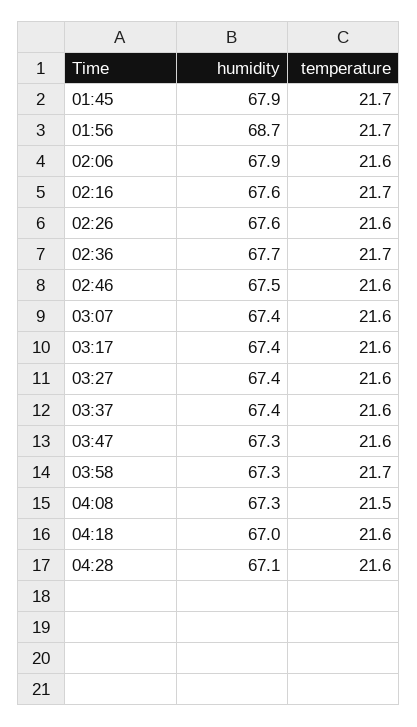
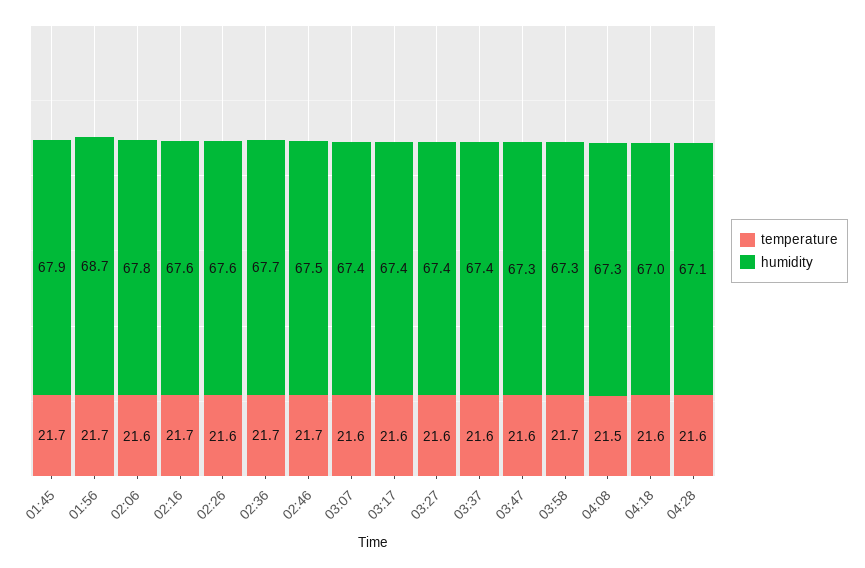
  {
    "humidity": {
      "01:45": 67.9,
      "01:56": 68.7,
-     "02:06": 67.9,
+     "02:06": 67.8,
      "02:16": 67.6,
      "02:26": 67.6,
      "02:36": 67.7,
      "02:46": 67.5,
      "03:07": 67.4,
      "03:17": 67.4,
      "03:27": 67.4,
      "03:37": 67.4,
      "03:47": 67.3,
      "03:58": 67.3,
      "04:08": 67.3,
      "04:18": 67,
      "04:28": 67.1
    },
    "temperature": {
      "01:45": 21.7,
      "01:56": 21.7,
      "02:06": 21.6,
      "02:16": 21.7,
      "02:26": 21.6,
      "02:36": 21.7,
-     "02:46": 21.6,
+     "02:46": 21.7,
      "03:07": 21.6,
      "03:17": 21.6,
      "03:27": 21.6,
      "03:37": 21.6,
      "03:47": 21.6,
      "03:58": 21.7,
      "04:08": 21.5,
      "04:18": 21.6,
      "04:28": 21.6
    }
  }

